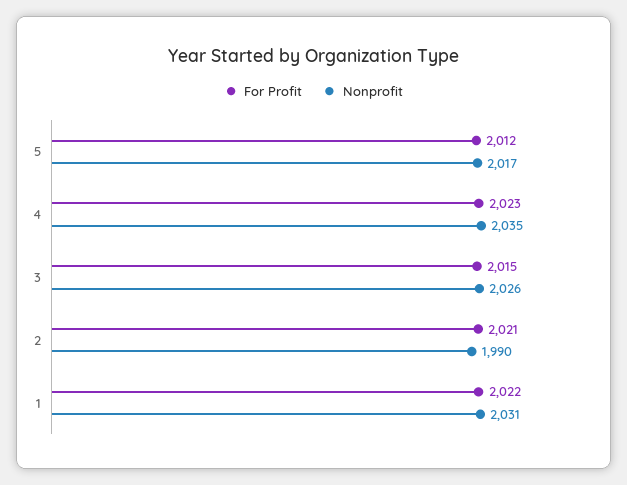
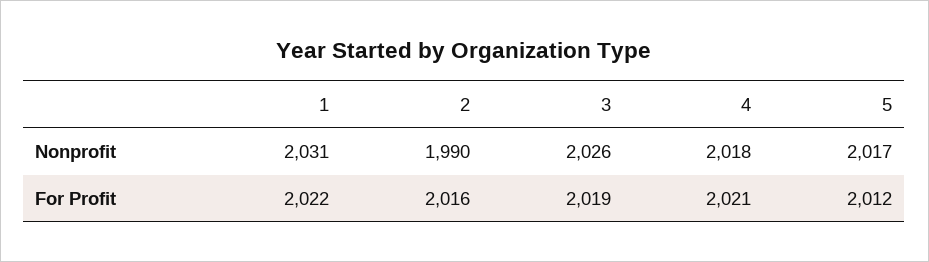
  {
    "For Profit": {
      "5": 2012,
-     "4": 2023,
+     "4": 2021,
-     "3": 2015,
+     "3": 2019,
-     "2": 2021,
+     "2": 2016,
      "1": 2022
    },
    "Nonprofit": {
      "5": 2017,
-     "4": 2035,
+     "4": 2018,
      "3": 2026,
      "2": 1990,
      "1": 2031
    }
  }

